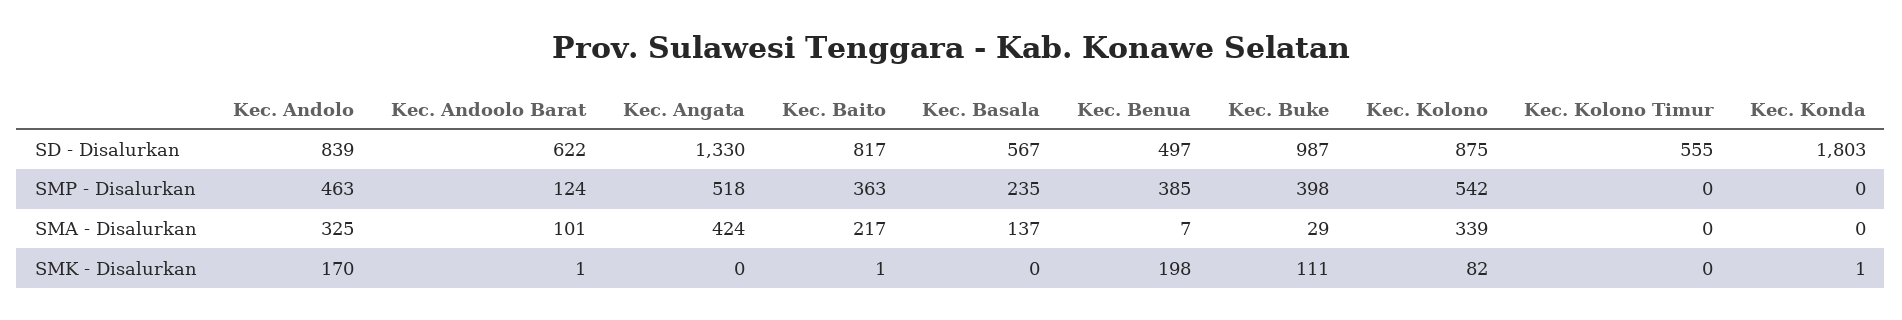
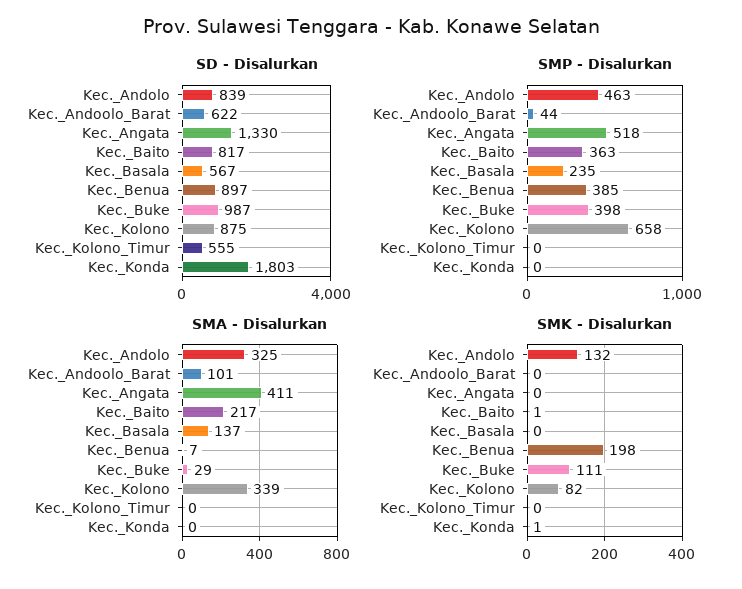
  {
    "SD - Disalurkan": {
      "Kec. Andolo": 839,
      "Kec. Andoolo Barat": 622,
      "Kec. Angata": 1330,
      "Kec. Baito": 817,
      "Kec. Basala": 567,
-     "Kec. Benua": 497,
+     "Kec. Benua": 897,
      "Kec. Buke": 987,
      "Kec. Kolono": 875,
      "Kec. Kolono Timur": 555,
      "Kec. Konda": 1803
    },
    "SMP - Disalurkan": {
      "Kec. Andolo": 463,
-     "Kec. Andoolo Barat": 124,
+     "Kec. Andoolo Barat": 44,
      "Kec. Angata": 518,
      "Kec. Baito": 363,
      "Kec. Basala": 235,
      "Kec. Benua": 385,
      "Kec. Buke": 398,
-     "Kec. Kolono": 542,
+     "Kec. Kolono": 658,
      "Kec. Kolono Timur": 0,
      "Kec. Konda": 0
    },
    "SMA - Disalurkan": {
      "Kec. Andolo": 325,
      "Kec. Andoolo Barat": 101,
-     "Kec. Angata": 424,
+     "Kec. Angata": 411,
      "Kec. Baito": 217,
      "Kec. Basala": 137,
      "Kec. Benua": 7,
      "Kec. Buke": 29,
      "Kec. Kolono": 339,
      "Kec. Kolono Timur": 0,
      "Kec. Konda": 0
    },
    "SMK - Disalurkan": {
-     "Kec. Andolo": 170,
+     "Kec. Andolo": 132,
-     "Kec. Andoolo Barat": 1,
+     "Kec. Andoolo Barat": 0,
      "Kec. Angata": 0,
      "Kec. Baito": 1,
      "Kec. Basala": 0,
      "Kec. Benua": 198,
      "Kec. Buke": 111,
      "Kec. Kolono": 82,
      "Kec. Kolono Timur": 0,
      "Kec. Konda": 1
    }
  }

